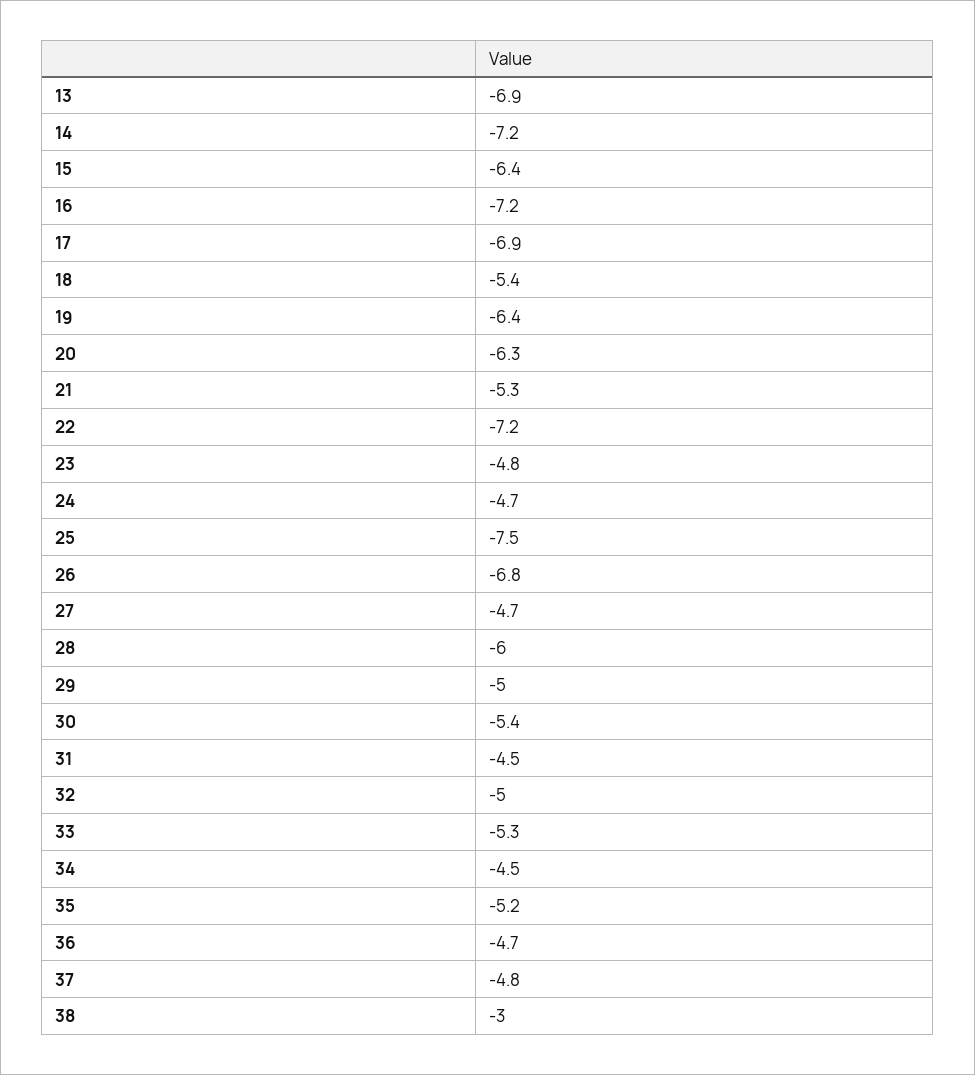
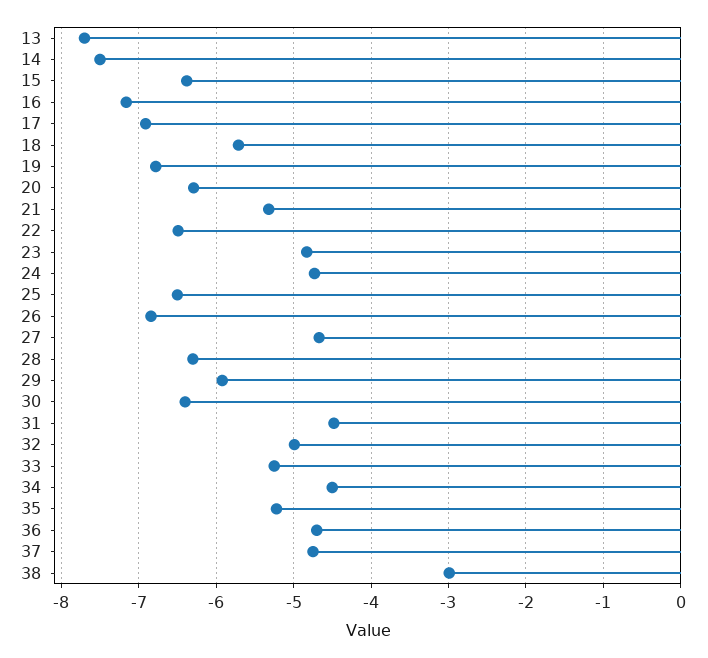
  {
-   "13": -6.9,
+   "13": -7.7,
-   "14": -7.2,
+   "14": -7.5,
    "15": -6.4,
    "16": -7.2,
    "17": -6.9,
-   "18": -5.4,
+   "18": -5.7,
-   "19": -6.4,
+   "19": -6.8,
    "20": -6.3,
    "21": -5.3,
-   "22": -7.2,
+   "22": -6.5,
    "23": -4.8,
    "24": -4.7,
-   "25": -7.5,
+   "25": -6.5,
    "26": -6.8,
    "27": -4.7,
-   "28": -6,
+   "28": -6.3,
-   "29": -5,
+   "29": -5.9,
-   "30": -5.4,
+   "30": -6.4,
    "31": -4.5,
    "32": -5,
    "33": -5.3,
    "34": -4.5,
    "35": -5.2,
    "36": -4.7,
    "37": -4.8,
    "38": -3
  }

